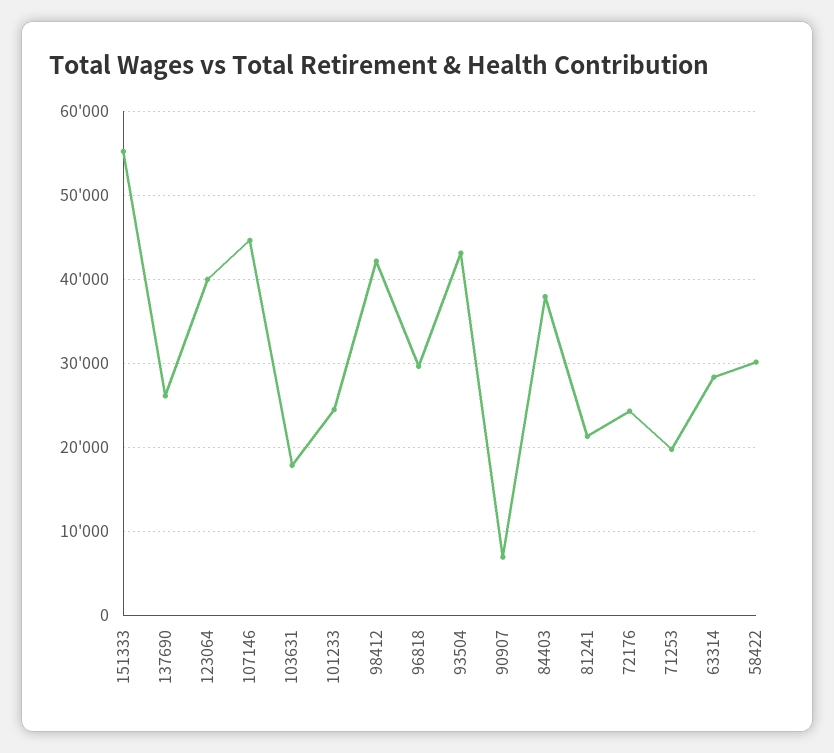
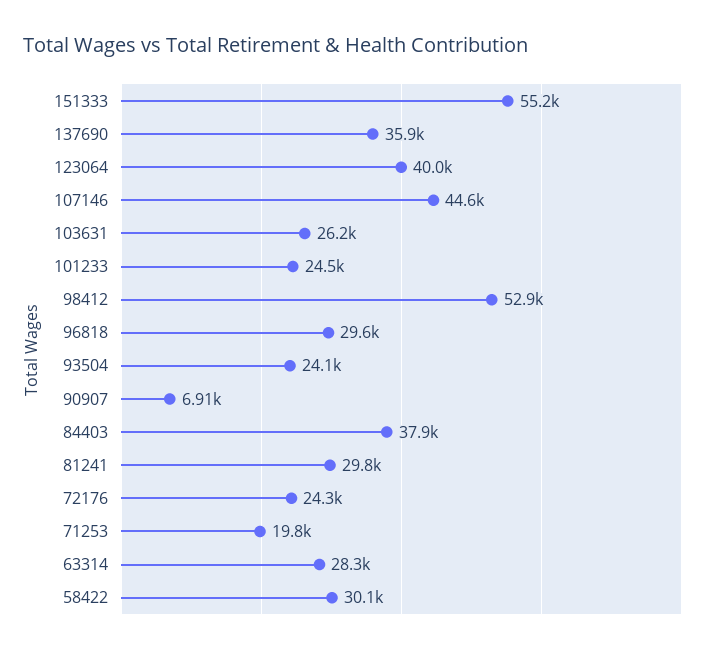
  {
    "151333": 55200,
-   "137690": 26000,
+   "137690": 35900,
    "123064": 40000,
    "107146": 44600,
-   "103631": 18000,
+   "103631": 26200,
    "101233": 24500,
-   "98412": 42000,
+   "98412": 52900,
    "96818": 29600,
-   "93504": 43000,
+   "93504": 24100,
    "90907": 6910,
    "84403": 37900,
-   "81241": 21000,
+   "81241": 29800,
    "72176": 24300,
    "71253": 19800,
    "63314": 28300,
    "58422": 30100
  }

